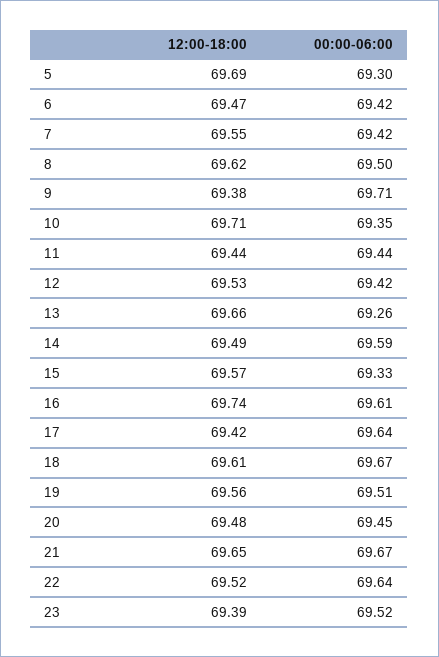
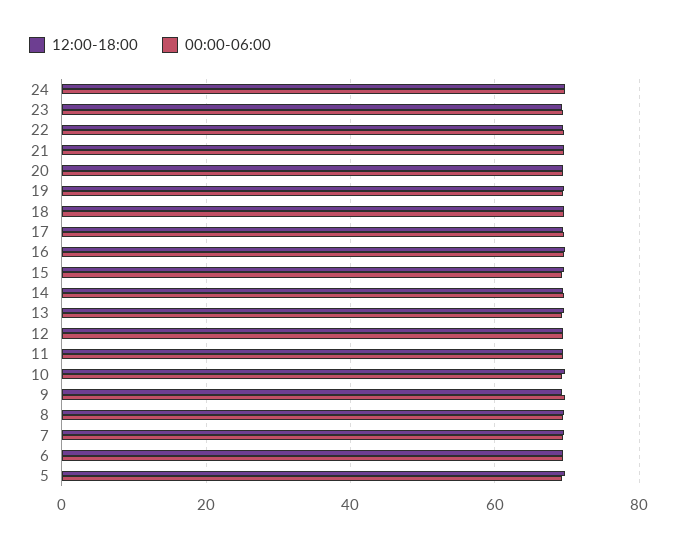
  {
    "12:00-18:00": {
      "5": 69.69,
      "6": 69.47,
      "7": 69.55,
      "8": 69.62,
      "9": 69.38,
      "10": 69.71,
      "11": 69.44,
      "12": 69.53,
      "13": 69.66,
      "14": 69.49,
      "15": 69.57,
      "16": 69.74,
      "17": 69.42,
      "18": 69.61,
      "19": 69.56,
      "20": 69.48,
      "21": 69.65,
      "22": 69.52,
-     "23": 69.39
+     "23": 69.39,
+     "24": 70
    },
    "00:00-06:00": {
      "5": 69.3,
      "6": 69.42,
      "7": 69.42,
      "8": 69.5,
      "9": 69.71,
      "10": 69.35,
      "11": 69.44,
      "12": 69.42,
      "13": 69.26,
      "14": 69.59,
      "15": 69.33,
      "16": 69.61,
      "17": 69.64,
      "18": 69.67,
      "19": 69.51,
      "20": 69.45,
      "21": 69.67,
      "22": 69.64,
-     "23": 69.52
+     "23": 69.52,
+     "24": 70
    }
  }

